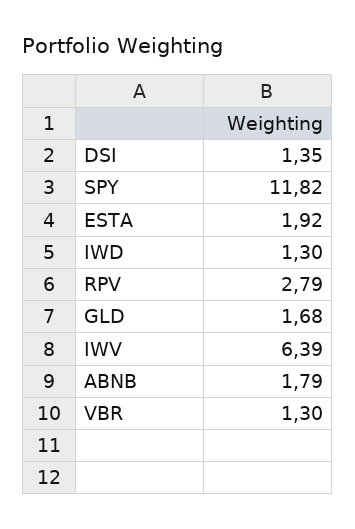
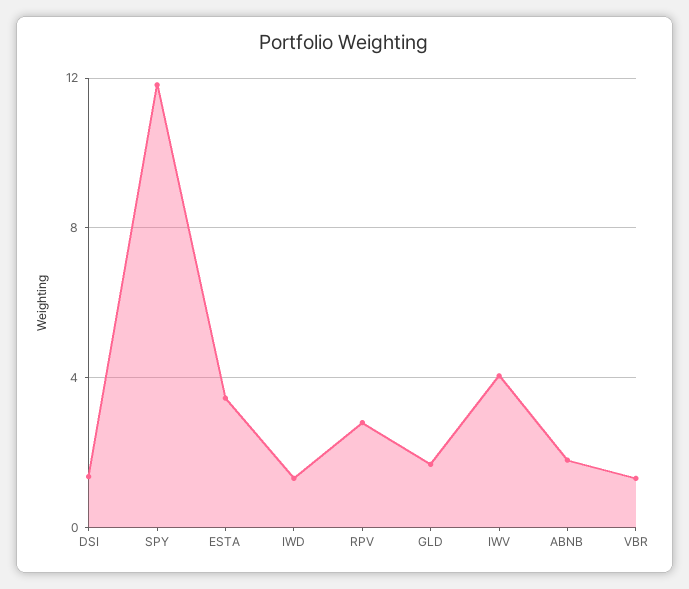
  {
    "DSI": 1.35,
    "SPY": 11.82,
-   "ESTA": 1.92,
+   "ESTA": 3.5,
    "IWD": 1.3,
    "RPV": 2.79,
    "GLD": 1.68,
-   "IWV": 6.39,
+   "IWV": 4,
    "ABNB": 1.79,
    "VBR": 1.3
  }

